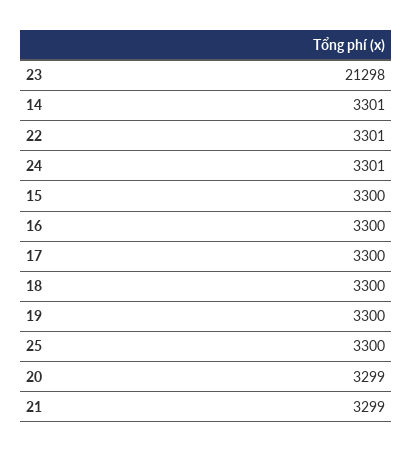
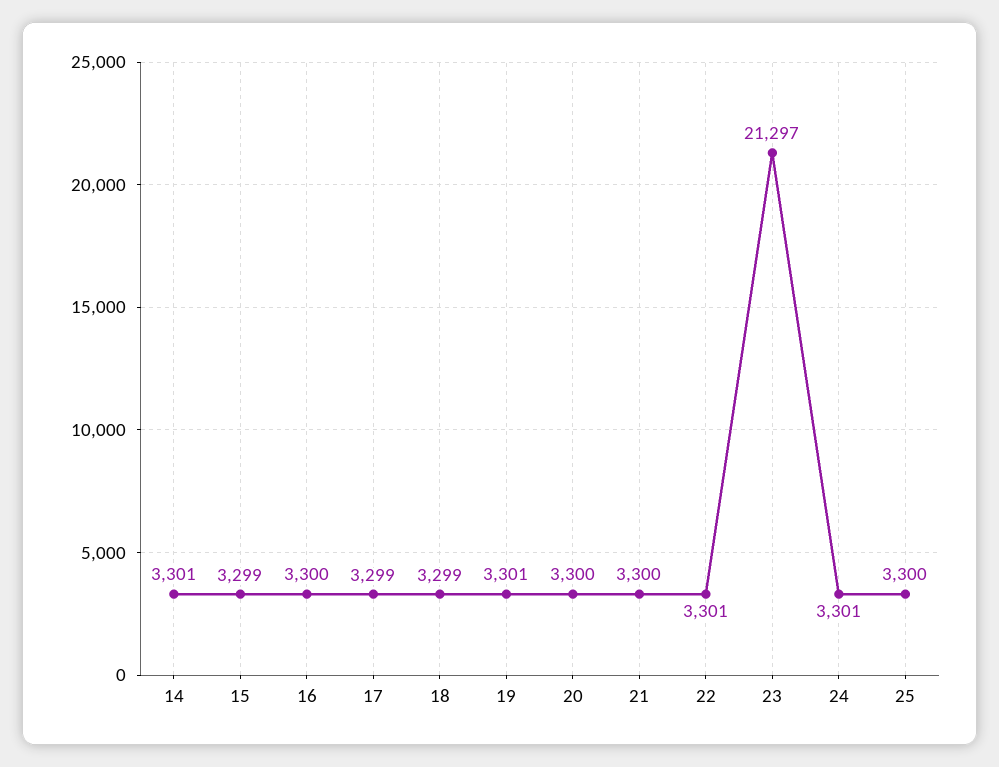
  {
-   "23": 21298,
+   "23": 21297,
    "14": 3301,
    "22": 3301,
    "24": 3301,
-   "15": 3300,
+   "15": 3299,
    "16": 3300,
-   "17": 3300,
+   "17": 3299,
-   "18": 3300,
+   "18": 3299,
-   "19": 3300,
+   "19": 3301,
    "25": 3300,
-   "20": 3299,
+   "20": 3300,
-   "21": 3299
+   "21": 3300
  }

